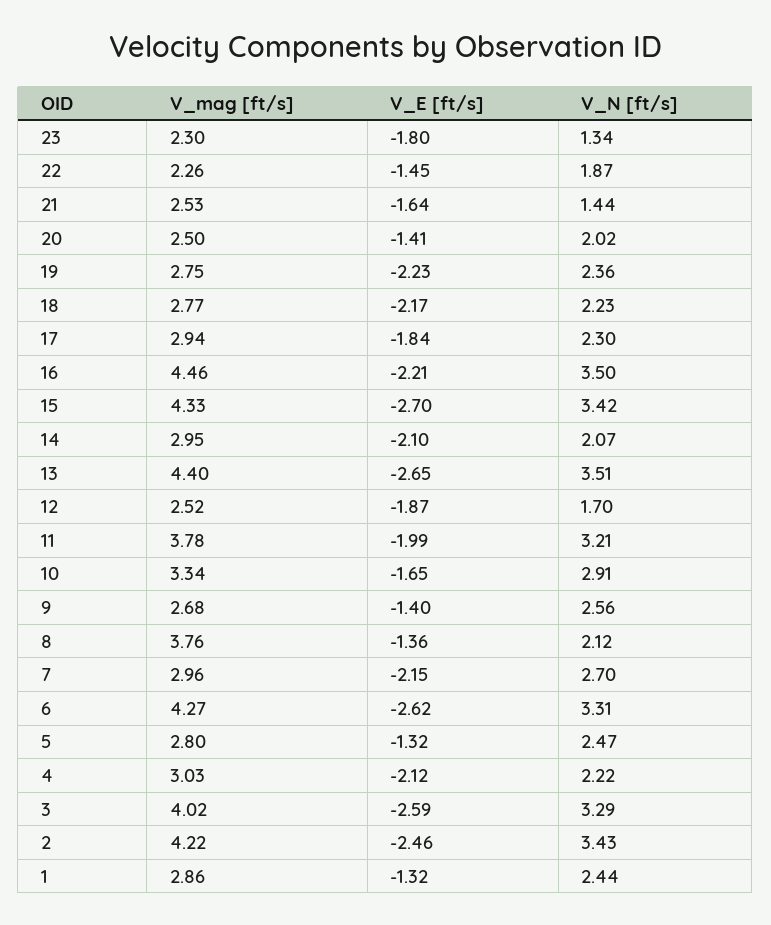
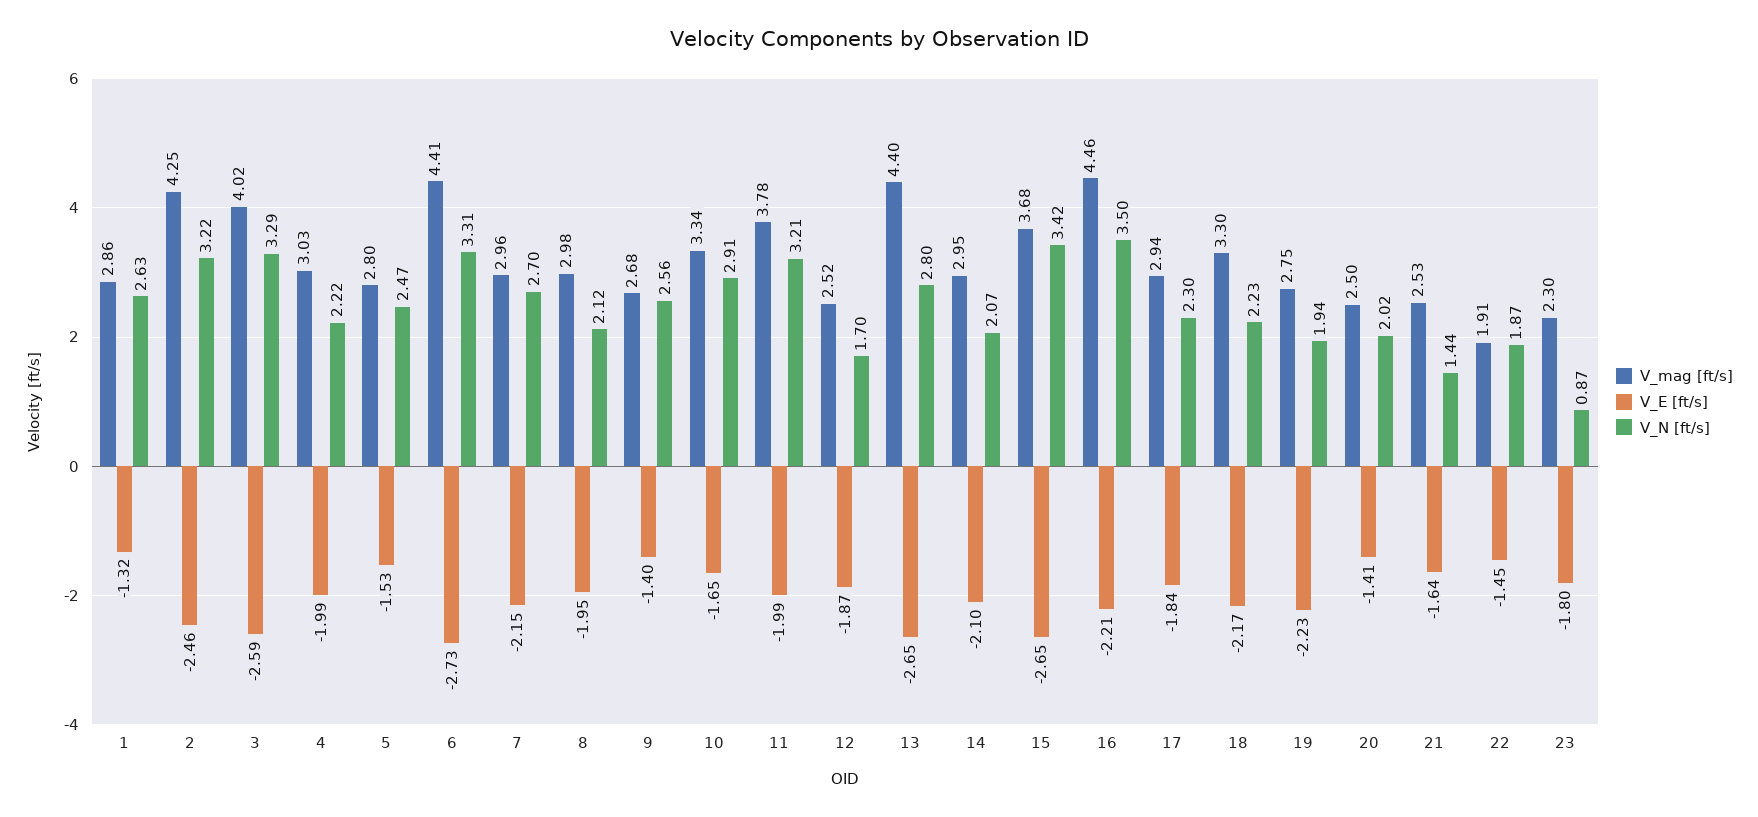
  {
    "V_mag [ft/s]": {
      "23": 2.3,
-     "22": 2.26,
+     "22": 1.91,
      "21": 2.53,
      "20": 2.5,
      "19": 2.75,
-     "18": 2.77,
+     "18": 3.3,
      "17": 2.94,
      "16": 4.46,
-     "15": 4.33,
+     "15": 3.68,
      "14": 2.95,
      "13": 4.4,
      "12": 2.52,
      "11": 3.78,
      "10": 3.34,
      "9": 2.68,
-     "8": 3.76,
+     "8": 2.98,
      "7": 2.96,
-     "6": 4.27,
+     "6": 4.41,
      "5": 2.8,
      "4": 3.03,
      "3": 4.02,
-     "2": 4.22,
+     "2": 4.25,
      "1": 2.86
    },
    "V_E [ft/s]": {
      "23": -1.8,
      "22": -1.45,
      "21": -1.64,
      "20": -1.41,
      "19": -2.23,
      "18": -2.17,
      "17": -1.84,
      "16": -2.21,
-     "15": -2.7,
+     "15": -2.65,
      "14": -2.1,
      "13": -2.65,
      "12": -1.87,
      "11": -1.99,
      "10": -1.65,
      "9": -1.4,
-     "8": -1.36,
+     "8": -1.95,
      "7": -2.15,
-     "6": -2.62,
+     "6": -2.73,
-     "5": -1.32,
+     "5": -1.53,
-     "4": -2.12,
+     "4": -1.99,
      "3": -2.59,
      "2": -2.46,
      "1": -1.32
    },
    "V_N [ft/s]": {
-     "23": 1.34,
+     "23": 0.87,
      "22": 1.87,
      "21": 1.44,
      "20": 2.02,
-     "19": 2.36,
+     "19": 1.94,
      "18": 2.23,
      "17": 2.3,
      "16": 3.5,
      "15": 3.42,
      "14": 2.07,
-     "13": 3.51,
+     "13": 2.8,
      "12": 1.7,
      "11": 3.21,
      "10": 2.91,
      "9": 2.56,
      "8": 2.12,
      "7": 2.7,
      "6": 3.31,
      "5": 2.47,
      "4": 2.22,
      "3": 3.29,
-     "2": 3.43,
+     "2": 3.22,
-     "1": 2.44
+     "1": 2.63
    }
  }

